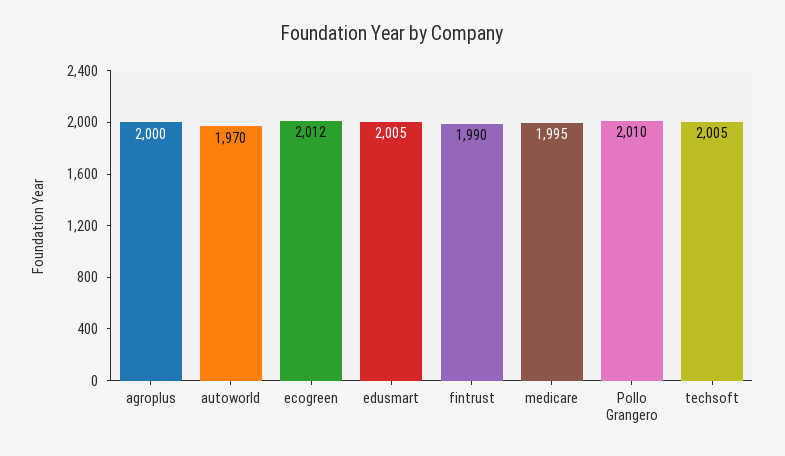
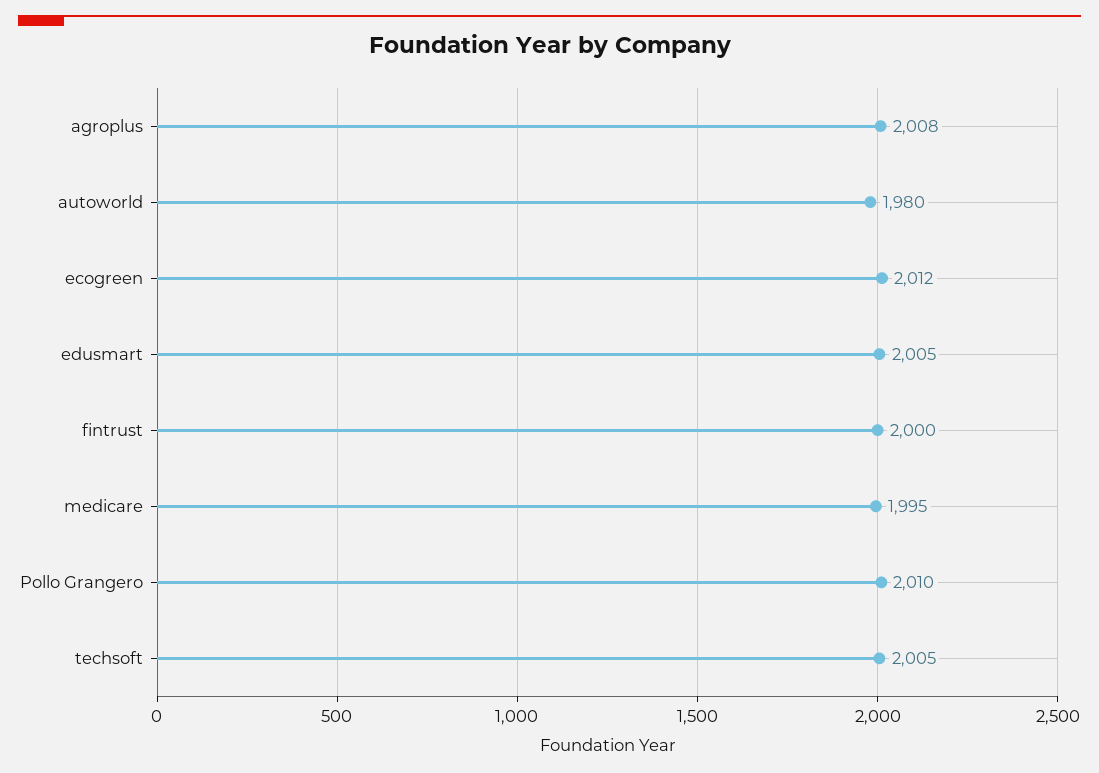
  {
-   "agroplus": 2000,
+   "agroplus": 2008,
-   "autoworld": 1970,
+   "autoworld": 1980,
    "ecogreen": 2012,
    "edusmart": 2005,
-   "fintrust": 1990,
+   "fintrust": 2000,
    "medicare": 1995,
    "Pollo Grangero": 2010,
    "techsoft": 2005
  }

